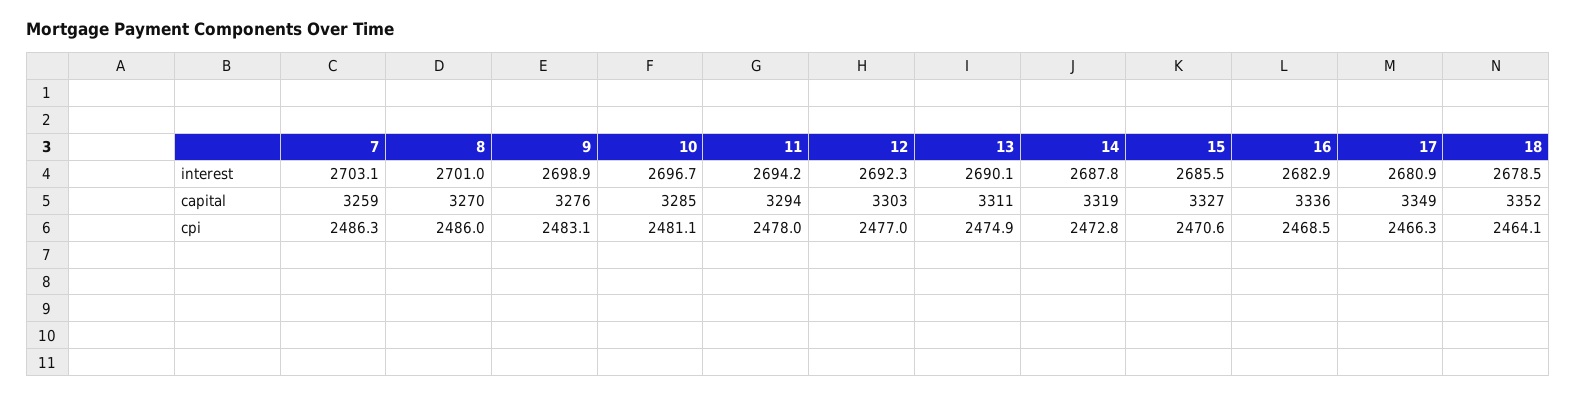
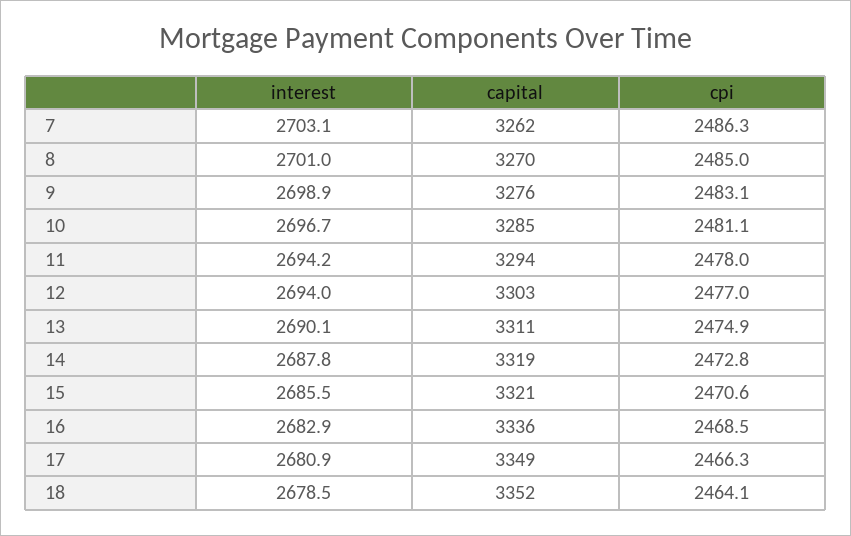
  {
    "7": {
      "interest": 2703.1,
-     "capital": 3259,
+     "capital": 3262,
      "cpi": 2486.3
    },
    "8": {
      "interest": 2701,
      "capital": 3270,
-     "cpi": 2486
+     "cpi": 2485
    },
    "9": {
      "interest": 2698.9,
      "capital": 3276,
      "cpi": 2483.1
    },
    "10": {
      "interest": 2696.7,
      "capital": 3285,
      "cpi": 2481.1
    },
    "11": {
      "interest": 2694.2,
      "capital": 3294,
      "cpi": 2478
    },
    "12": {
-     "interest": 2692.3,
+     "interest": 2694,
      "capital": 3303,
      "cpi": 2477
    },
    "13": {
      "interest": 2690.1,
      "capital": 3311,
      "cpi": 2474.9
    },
    "14": {
      "interest": 2687.8,
      "capital": 3319,
      "cpi": 2472.8
    },
    "15": {
      "interest": 2685.5,
-     "capital": 3327,
+     "capital": 3321,
      "cpi": 2470.6
    },
    "16": {
      "interest": 2682.9,
      "capital": 3336,
      "cpi": 2468.5
    },
    "17": {
      "interest": 2680.9,
      "capital": 3349,
      "cpi": 2466.3
    },
    "18": {
      "interest": 2678.5,
      "capital": 3352,
      "cpi": 2464.1
    }
  }

